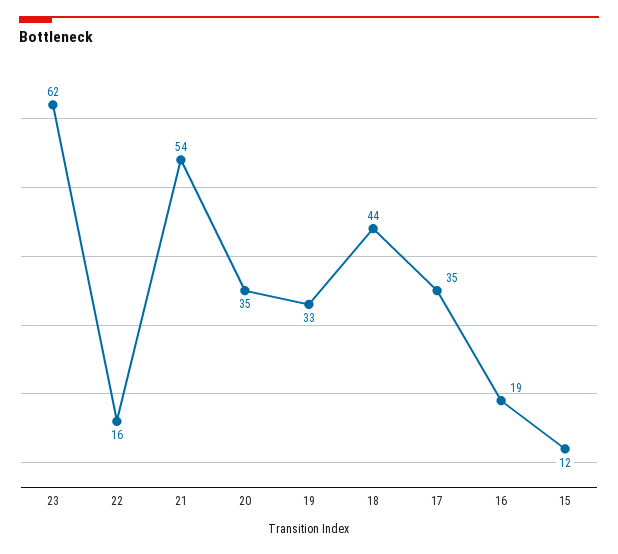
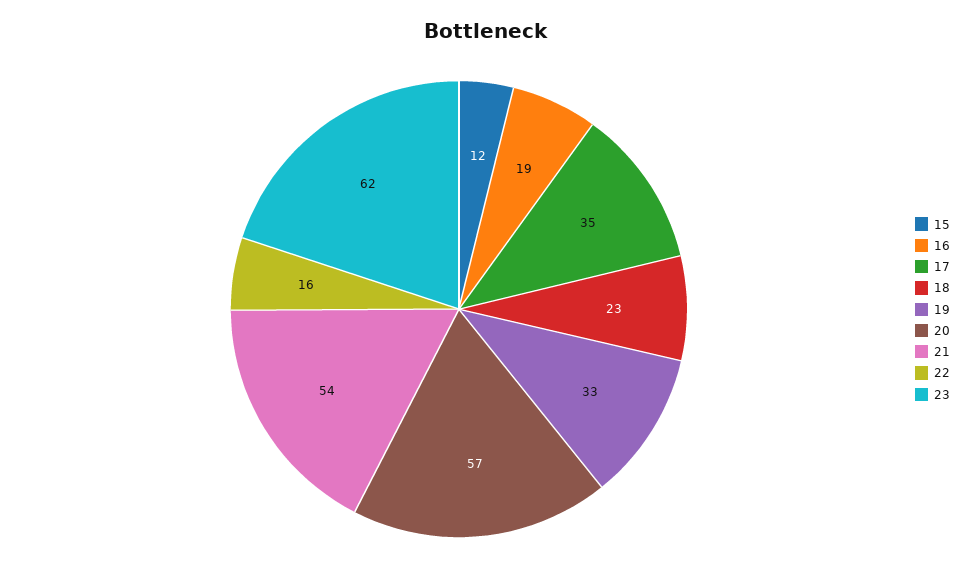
  {
    "23": 62,
    "22": 16,
    "21": 54,
-   "20": 35,
+   "20": 57,
    "19": 33,
-   "18": 44,
+   "18": 23,
    "17": 35,
    "16": 19,
    "15": 12
  }

